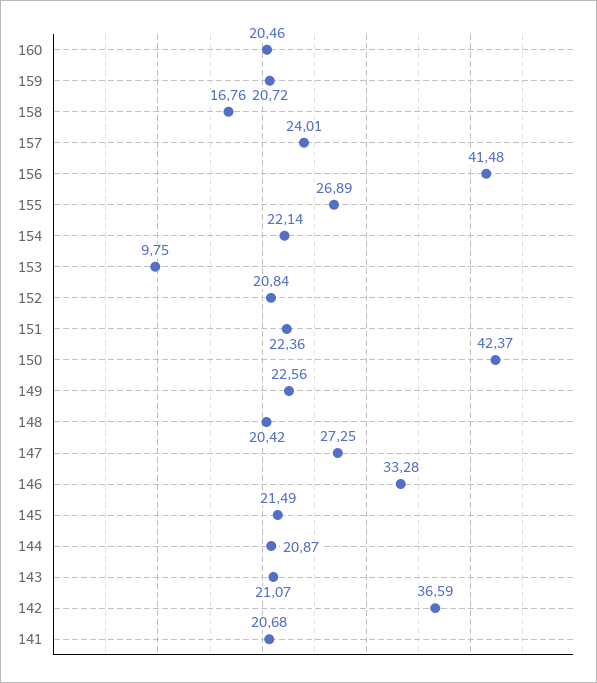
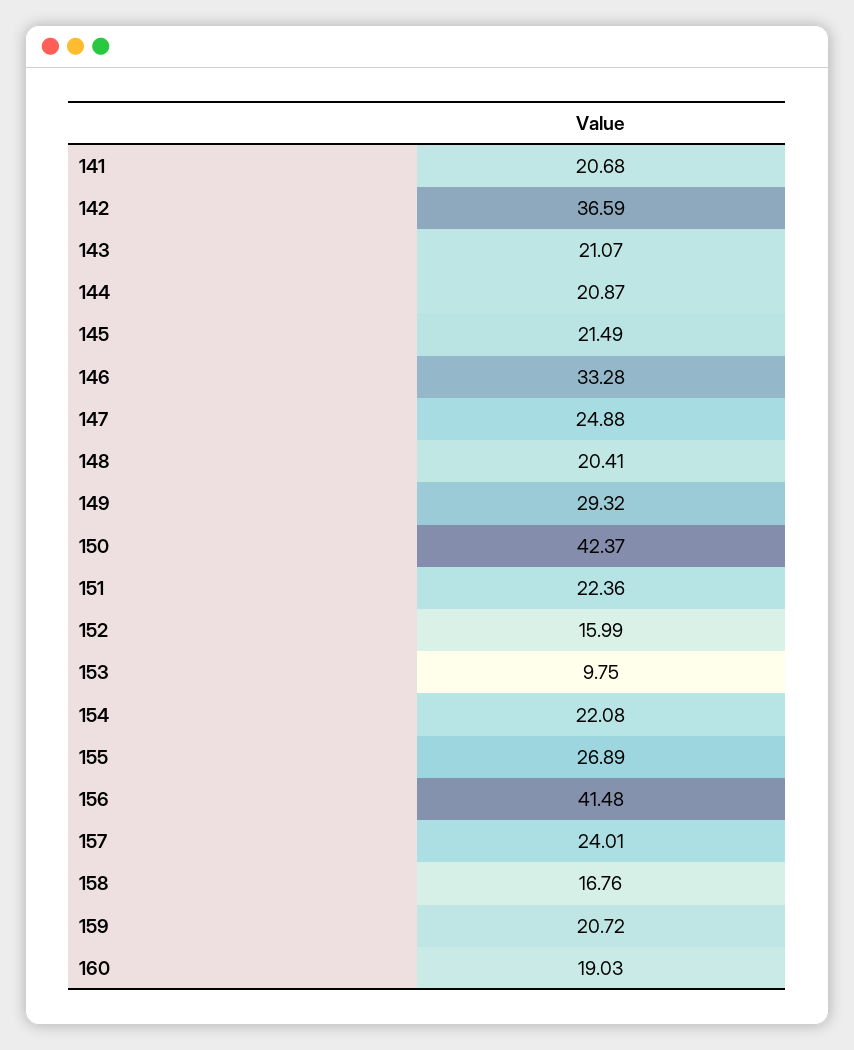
  {
-   "160": 20.46,
+   "160": 19.03,
    "159": 20.72,
    "158": 16.76,
    "157": 24.01,
    "156": 41.48,
    "155": 26.89,
-   "154": 22.14,
+   "154": 22.08,
    "153": 9.75,
-   "152": 20.84,
+   "152": 15.99,
    "151": 22.36,
    "150": 42.37,
-   "149": 22.56,
+   "149": 29.32,
-   "148": 20.42,
+   "148": 20.41,
-   "147": 27.25,
+   "147": 24.88,
    "146": 33.28,
    "145": 21.49,
    "144": 20.87,
    "143": 21.07,
    "142": 36.59,
    "141": 20.68
  }

